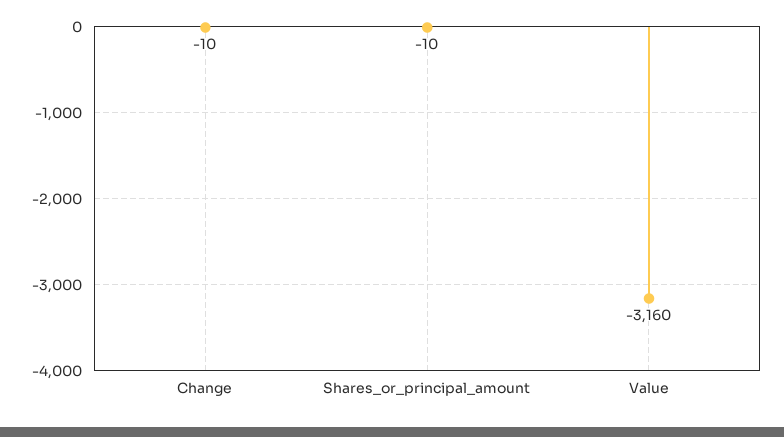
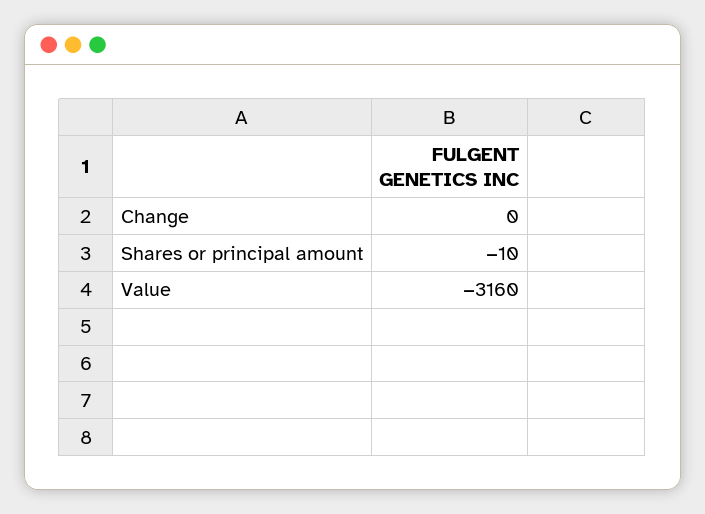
  {
-   "Change": -10,
+   "Change": 0,
    "Shares_or_principal_amount": -10,
    "Value": -3160
  }

